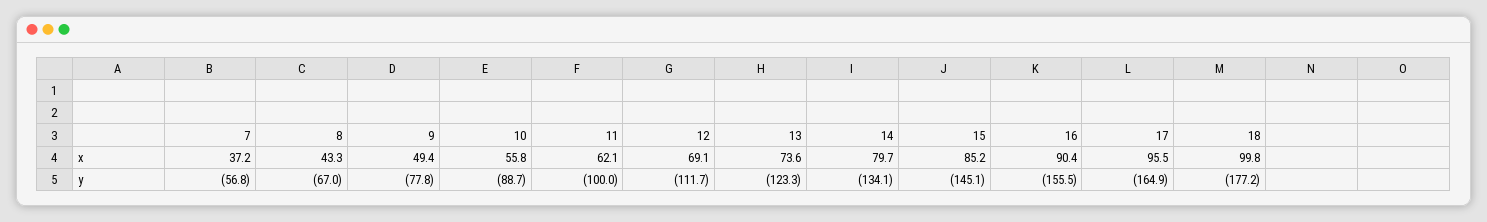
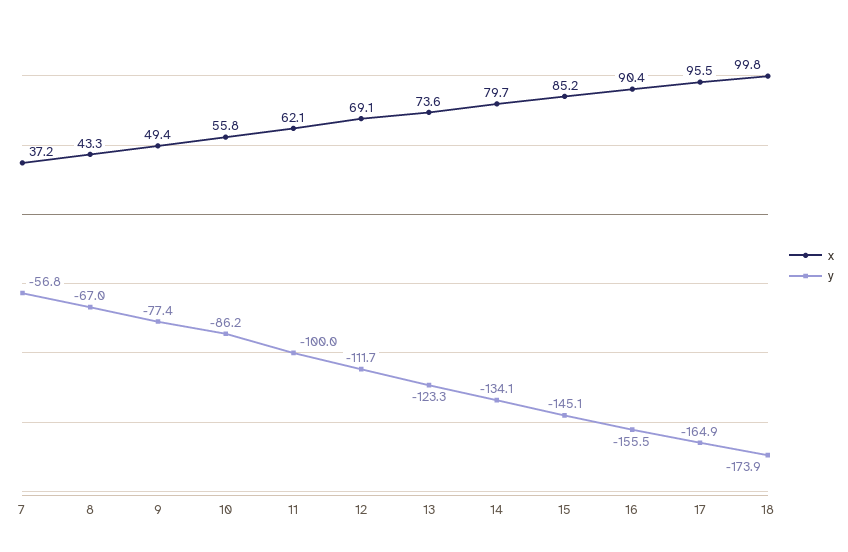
  {
    "x": {
      "7": 37.2,
      "8": 43.3,
      "9": 49.4,
      "10": 55.8,
      "11": 62.1,
      "12": 69.1,
      "13": 73.6,
      "14": 79.7,
      "15": 85.2,
      "16": 90.4,
      "17": 95.5,
      "18": 99.8
    },
    "y": {
      "7": -56.8,
      "8": -67,
-     "9": -77.8,
+     "9": -77.4,
-     "10": -88.7,
+     "10": -86.2,
      "11": -100,
      "12": -111.7,
      "13": -123.3,
      "14": -134.1,
      "15": -145.1,
      "16": -155.5,
      "17": -164.9,
-     "18": -177.2
+     "18": -173.9
    }
  }

